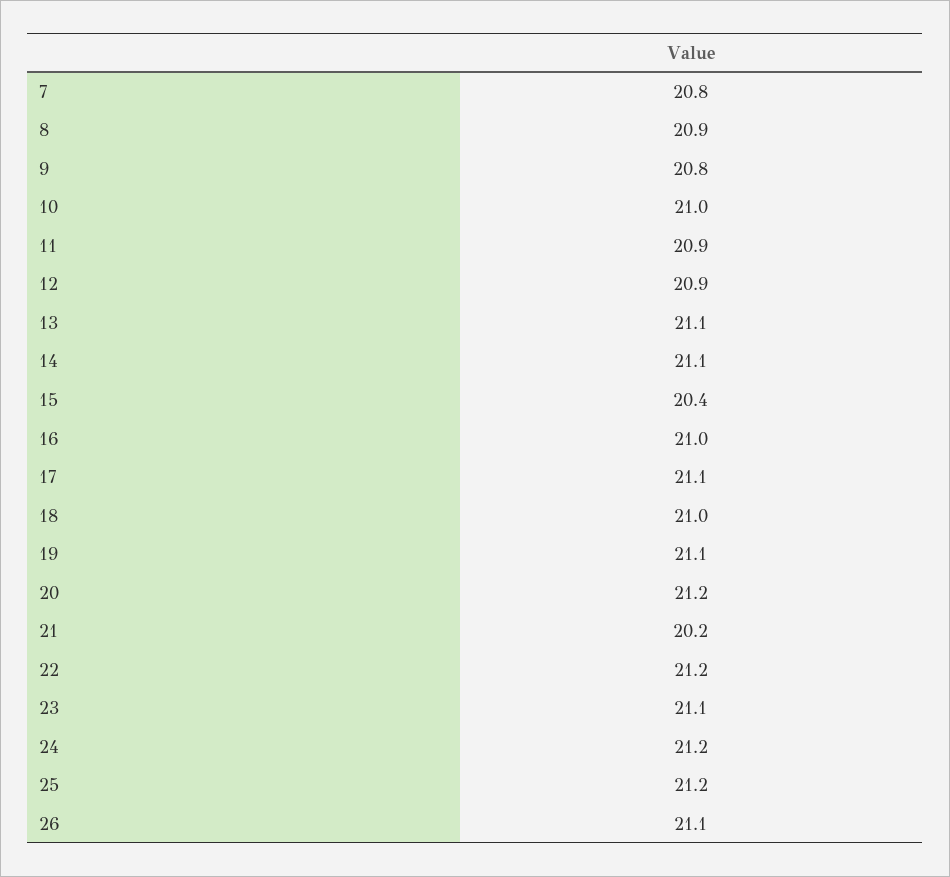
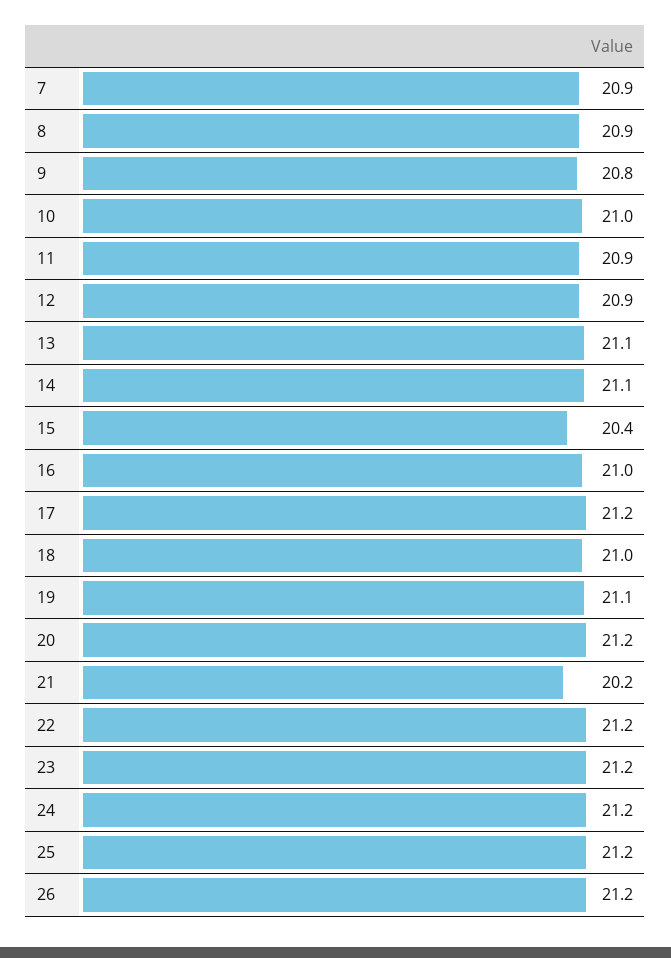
  {
-   "7": 20.8,
+   "7": 20.9,
    "8": 20.9,
    "9": 20.8,
    "10": 21,
    "11": 20.9,
    "12": 20.9,
    "13": 21.1,
    "14": 21.1,
    "15": 20.4,
    "16": 21,
-   "17": 21.1,
+   "17": 21.2,
    "18": 21,
    "19": 21.1,
    "20": 21.2,
    "21": 20.2,
    "22": 21.2,
-   "23": 21.1,
+   "23": 21.2,
    "24": 21.2,
    "25": 21.2,
-   "26": 21.1
+   "26": 21.2
  }

